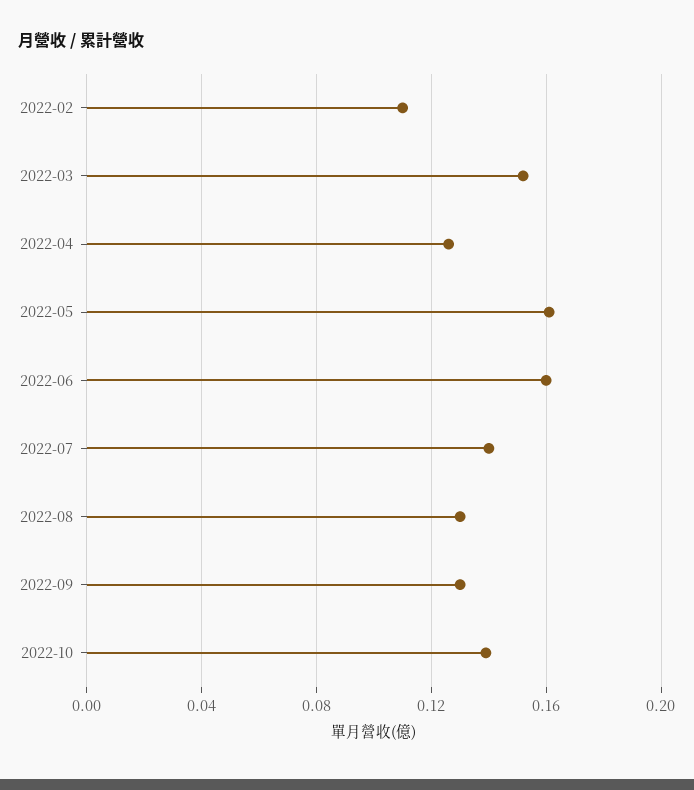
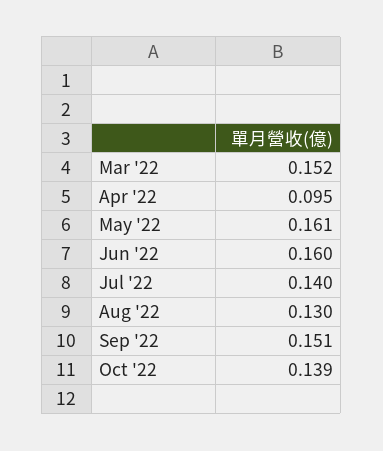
  {
-   "2022-02": 0.11,
    "2022-03": 0.152,
-   "2022-04": 0.125,
+   "2022-04": 0.095,
    "2022-05": 0.161,
    "2022-06": 0.16,
    "2022-07": 0.14,
    "2022-08": 0.13,
-   "2022-09": 0.13,
+   "2022-09": 0.151,
    "2022-10": 0.139
  }

